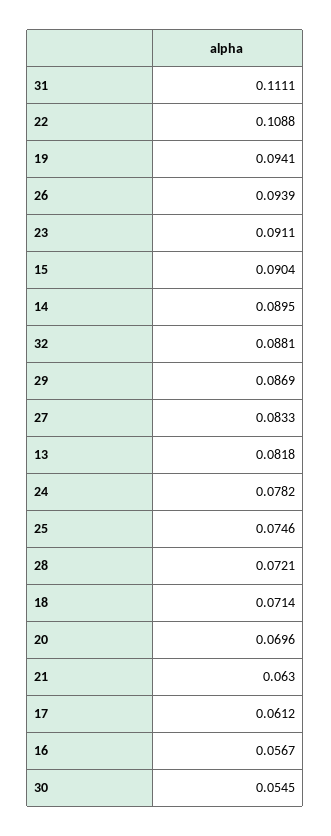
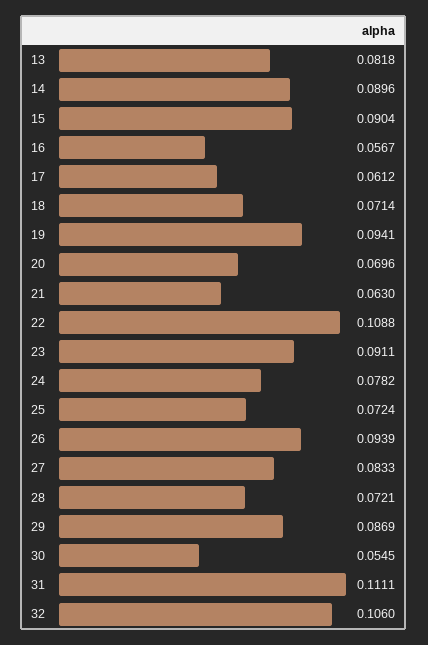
  {
    "31": 0.1111,
    "22": 0.1088,
    "19": 0.0941,
    "26": 0.0939,
    "23": 0.0911,
    "15": 0.0904,
-   "14": 0.0895,
+   "14": 0.0896,
-   "32": 0.0881,
+   "32": 0.106,
    "29": 0.0869,
    "27": 0.0833,
    "13": 0.0818,
    "24": 0.0782,
-   "25": 0.0746,
+   "25": 0.0724,
    "28": 0.0721,
    "18": 0.0714,
    "20": 0.0696,
    "21": 0.063,
    "17": 0.0612,
    "16": 0.0567,
    "30": 0.0545
  }

